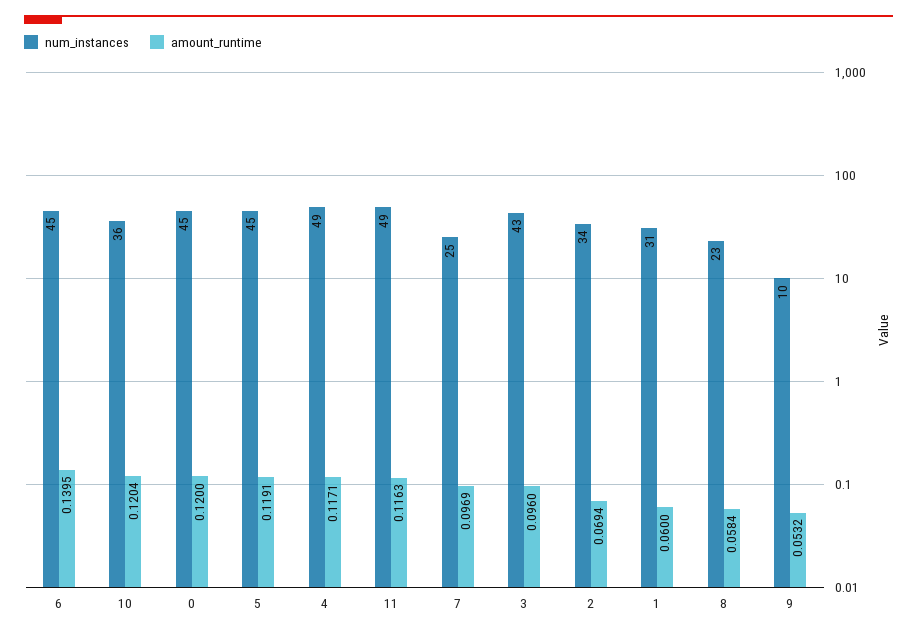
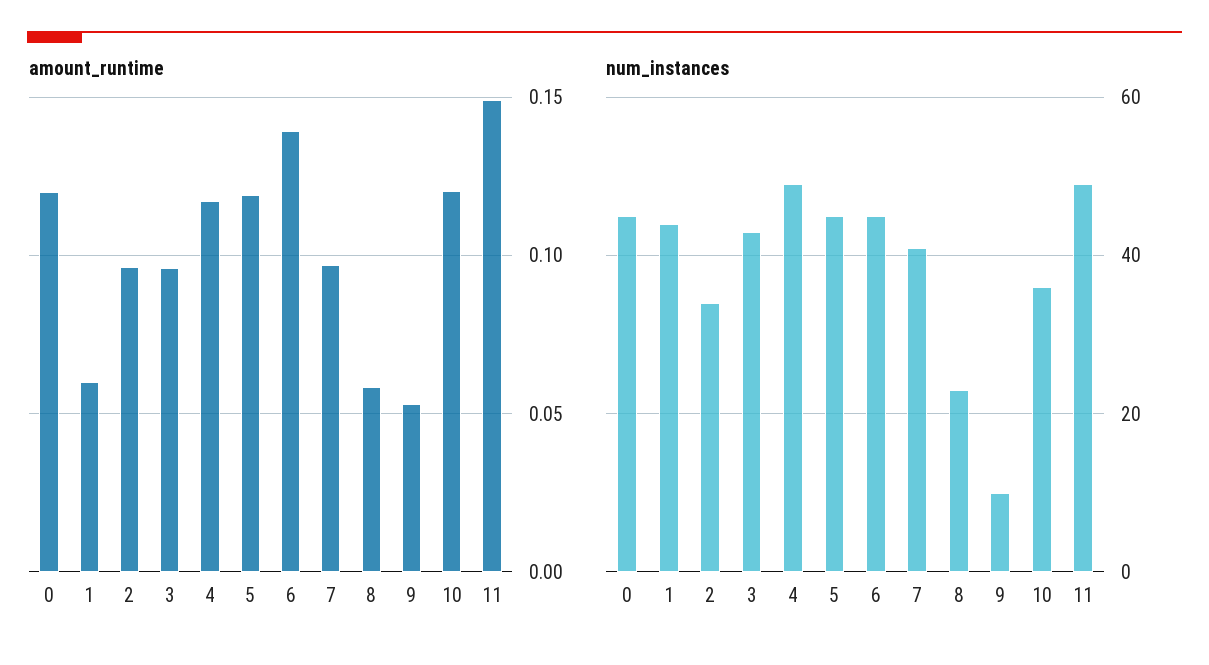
  {
    "num_instances": {
      "6": 45,
      "10": 36,
      "0": 45,
      "5": 45,
      "4": 49,
      "11": 49,
-     "7": 25,
+     "7": 40,
      "3": 43,
      "2": 34,
-     "1": 31,
+     "1": 45,
      "8": 23,
      "9": 10
    },
    "amount_runtime": {
      "6": 0.1395,
      "10": 0.1204,
      "0": 0.12,
      "5": 0.1191,
      "4": 0.1171,
-     "11": 0.1163,
+     "11": 0.15,
      "7": 0.0969,
      "3": 0.096,
-     "2": 0.0694,
+     "2": 0.095,
      "1": 0.06,
      "8": 0.0584,
      "9": 0.0532
    }
  }

